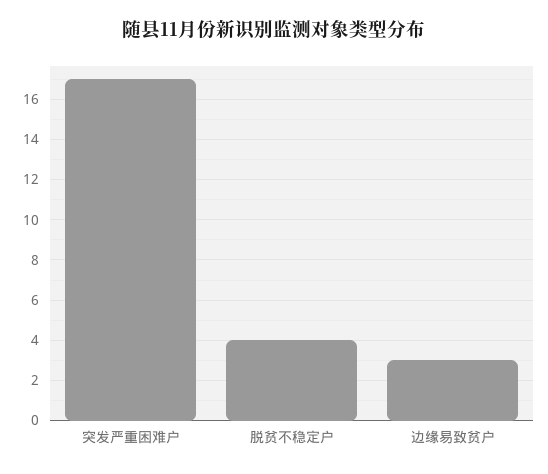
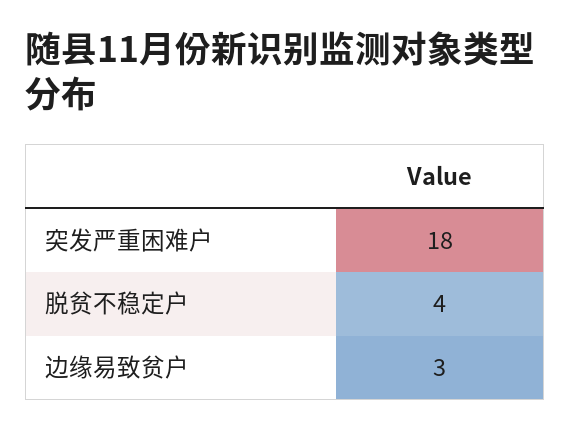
  {
-   "突发严重困难户": 17,
+   "突发严重困难户": 18,
    "脱贫不稳定户": 4,
    "边缘易致贫户": 3
  }

